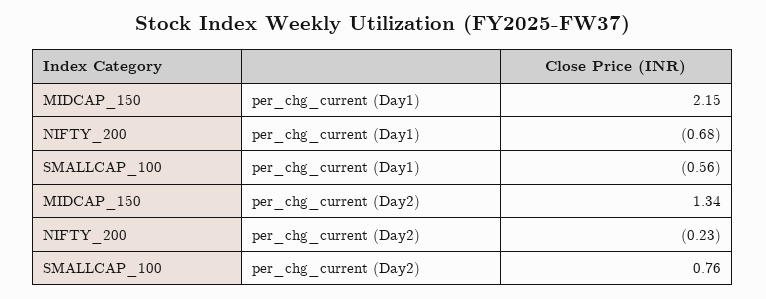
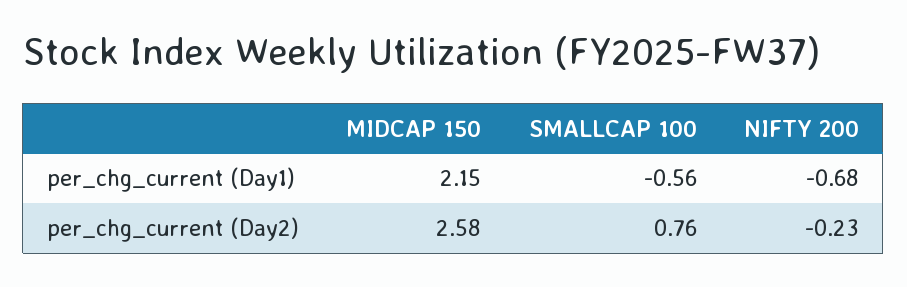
  {
    "MIDCAP_150": {
      "per_chg_current (Day1)": 2.15,
-     "per_chg_current (Day2)": 1.34
+     "per_chg_current (Day2)": 2.58
    },
    "NIFTY_200": {
      "per_chg_current (Day1)": -0.68,
      "per_chg_current (Day2)": -0.23
    },
    "SMALLCAP_100": {
      "per_chg_current (Day1)": -0.56,
      "per_chg_current (Day2)": 0.76
    }
  }

